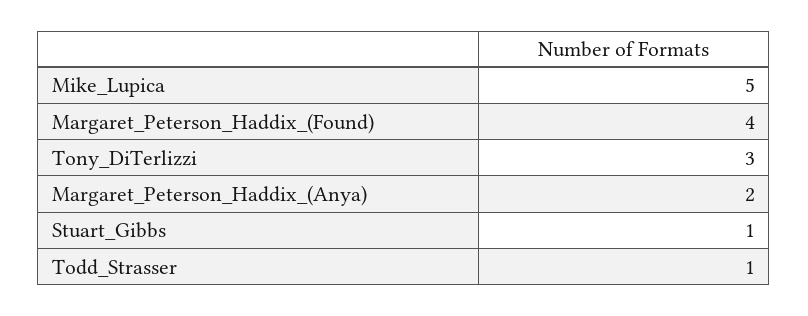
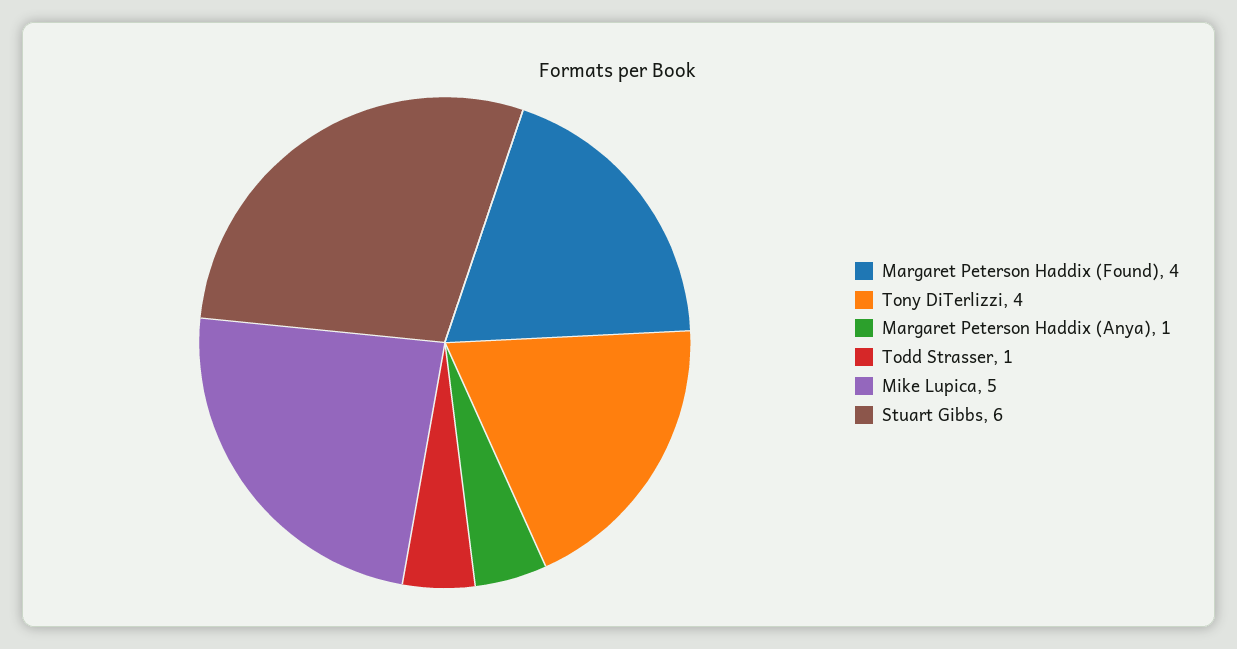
  {
    "Mike_Lupica": 5,
    "Margaret_Peterson_Haddix_(Found)": 4,
-   "Tony_DiTerlizzi": 3,
+   "Tony_DiTerlizzi": 4,
-   "Margaret_Peterson_Haddix_(Anya)": 2,
+   "Margaret_Peterson_Haddix_(Anya)": 1,
-   "Stuart_Gibbs": 1,
+   "Stuart_Gibbs": 6,
    "Todd_Strasser": 1
  }

